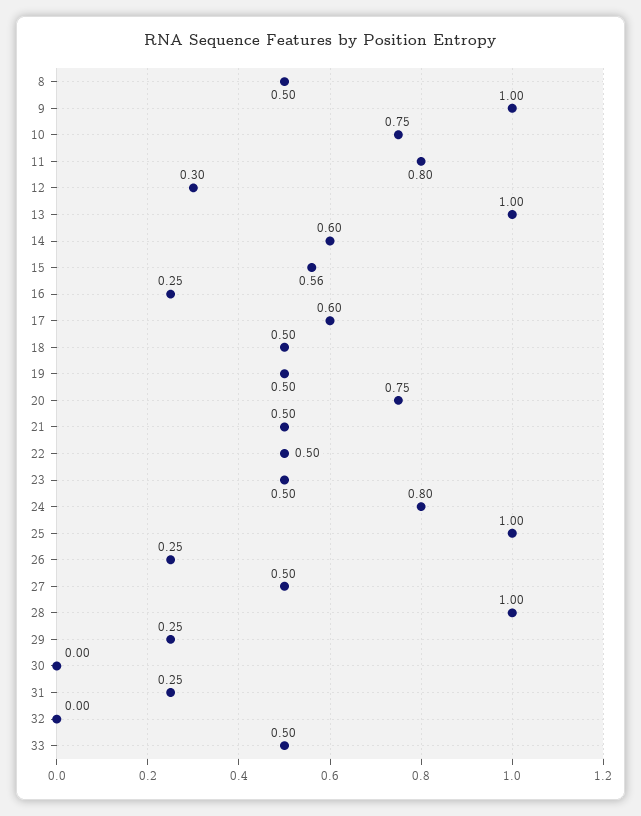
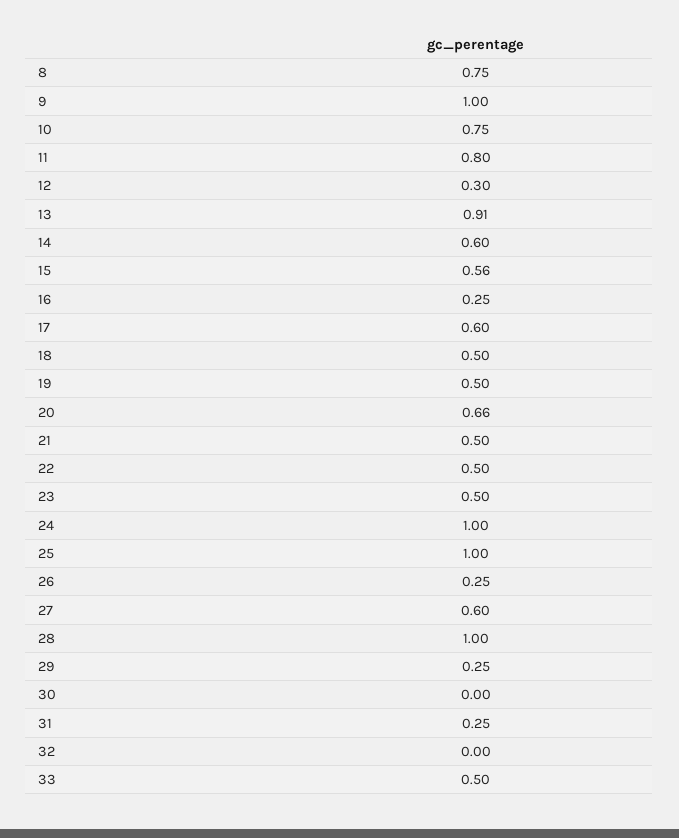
  {
-   "8": 0.5,
+   "8": 0.75,
    "9": 1,
    "10": 0.75,
    "11": 0.8,
    "12": 0.3,
-   "13": 1,
+   "13": 0.91,
    "14": 0.6,
    "15": 0.56,
    "16": 0.25,
    "17": 0.6,
    "18": 0.5,
    "19": 0.5,
-   "20": 0.75,
+   "20": 0.66,
    "21": 0.5,
    "22": 0.5,
    "23": 0.5,
-   "24": 0.8,
+   "24": 1,
    "25": 1,
    "26": 0.25,
-   "27": 0.5,
+   "27": 0.6,
    "28": 1,
    "29": 0.25,
    "30": 0,
    "31": 0.25,
    "32": 0,
    "33": 0.5
  }

